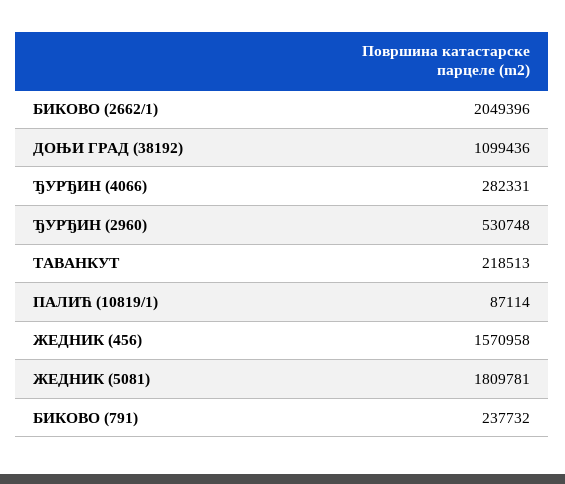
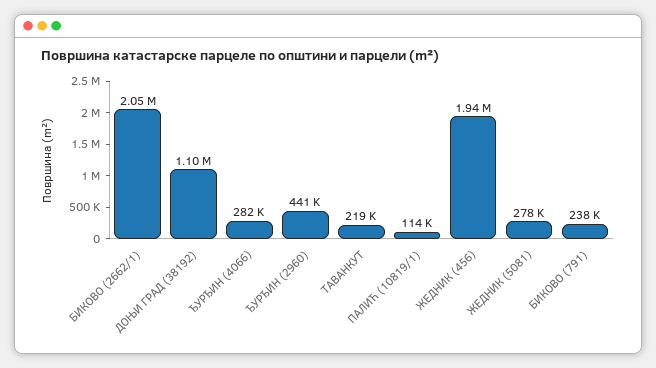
  {
    "БИКОВО (2662/1)": 2049396,
    "ДОЊИ ГРАД (38192)": 1099436,
    "ЂУРЂИН (4066)": 282331,
-   "ЂУРЂИН (2960)": 530748,
+   "ЂУРЂИН (2960)": 441000,
    "ТАВАНКУТ": 218513,
-   "ПАЛИЋ (10819/1)": 87114,
+   "ПАЛИЋ (10819/1)": 114000,
-   "ЖЕДНИК (456)": 1570958,
+   "ЖЕДНИК (456)": 1940000,
-   "ЖЕДНИК (5081)": 1809781,
+   "ЖЕДНИК (5081)": 278000,
    "БИКОВО (791)": 237732
  }

